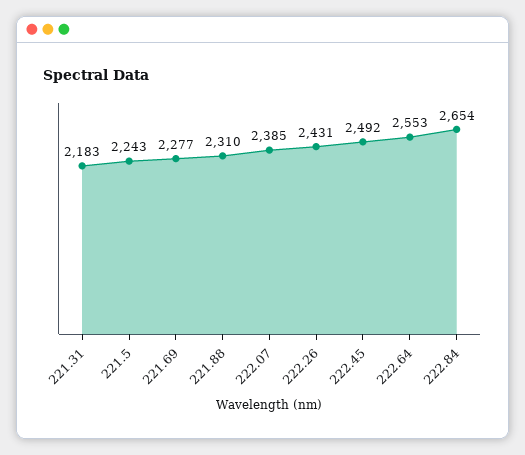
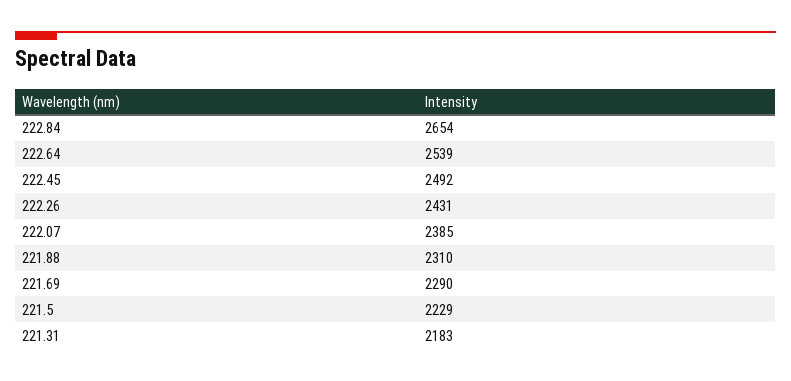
  {
    "221.31": 2183,
-   "221.5": 2243,
+   "221.5": 2229,
-   "221.69": 2277,
+   "221.69": 2290,
    "221.88": 2310,
    "222.07": 2385,
    "222.26": 2431,
    "222.45": 2492,
-   "222.64": 2553,
+   "222.64": 2539,
    "222.84": 2654
  }

